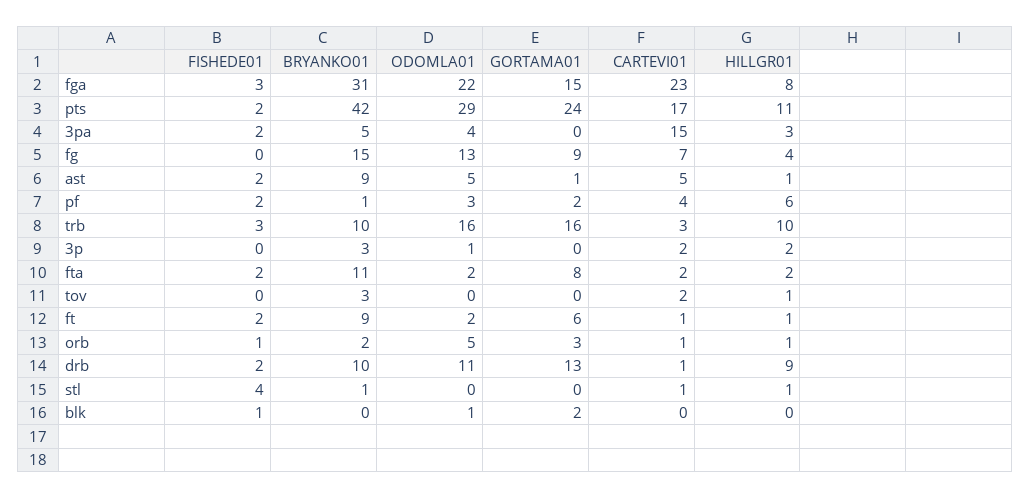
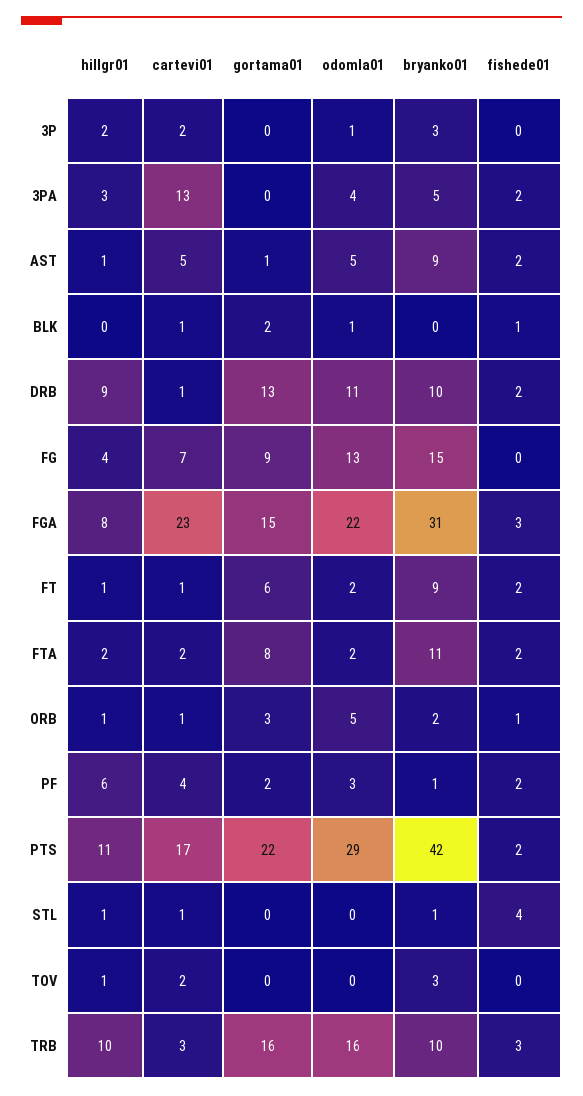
  {
    "FISHEDE01": {
      "fga": 3,
      "pts": 2,
      "3pa": 2,
      "fg": 0,
      "ast": 2,
      "pf": 2,
      "trb": 3,
      "3p": 0,
      "fta": 2,
      "tov": 0,
      "ft": 2,
      "orb": 1,
      "drb": 2,
      "stl": 4,
      "blk": 1
    },
    "BRYANKO01": {
      "fga": 31,
      "pts": 42,
      "3pa": 5,
      "fg": 15,
      "ast": 9,
      "pf": 1,
      "trb": 10,
      "3p": 3,
      "fta": 11,
      "tov": 3,
      "ft": 9,
      "orb": 2,
      "drb": 10,
      "stl": 1,
      "blk": 0
    },
    "ODOMLA01": {
      "fga": 22,
      "pts": 29,
      "3pa": 4,
      "fg": 13,
      "ast": 5,
      "pf": 3,
      "trb": 16,
      "3p": 1,
      "fta": 2,
      "tov": 0,
      "ft": 2,
      "orb": 5,
      "drb": 11,
      "stl": 0,
      "blk": 1
    },
    "GORTAMA01": {
      "fga": 15,
-     "pts": 24,
+     "pts": 22,
      "3pa": 0,
      "fg": 9,
      "ast": 1,
      "pf": 2,
      "trb": 16,
      "3p": 0,
      "fta": 8,
      "tov": 0,
      "ft": 6,
      "orb": 3,
      "drb": 13,
      "stl": 0,
      "blk": 2
    },
    "CARTEVI01": {
      "fga": 23,
      "pts": 17,
-     "3pa": 15,
+     "3pa": 13,
      "fg": 7,
      "ast": 5,
      "pf": 4,
      "trb": 3,
      "3p": 2,
      "fta": 2,
      "tov": 2,
      "ft": 1,
      "orb": 1,
      "drb": 1,
      "stl": 1,
-     "blk": 0
+     "blk": 1
    },
    "HILLGR01": {
      "fga": 8,
      "pts": 11,
      "3pa": 3,
      "fg": 4,
      "ast": 1,
      "pf": 6,
      "trb": 10,
      "3p": 2,
      "fta": 2,
      "tov": 1,
      "ft": 1,
      "orb": 1,
      "drb": 9,
      "stl": 1,
      "blk": 0
    }
  }

